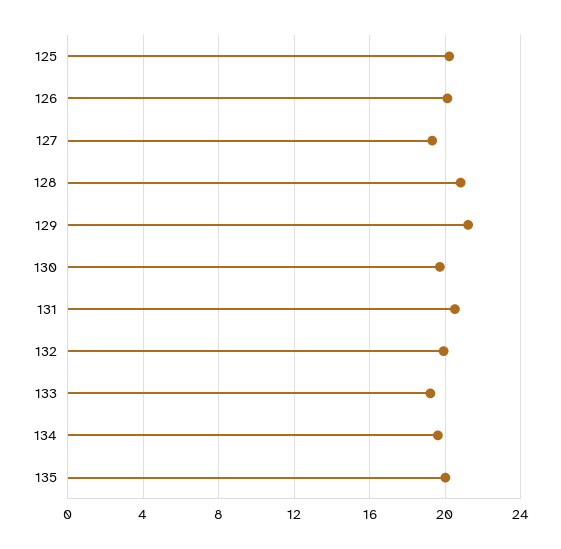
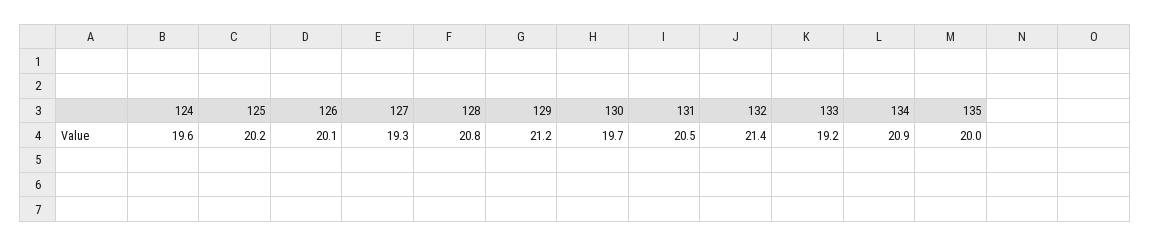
  {
    "125": 20.2,
    "126": 20.1,
    "127": 19.3,
    "128": 20.8,
    "129": 21.2,
    "130": 19.7,
    "131": 20.5,
-   "132": 20,
+   "132": 21.4,
    "133": 19.2,
-   "134": 19.5,
+   "134": 20.9,
-   "135": 20
+   "135": 20,
+   "124": 19.6
  }

